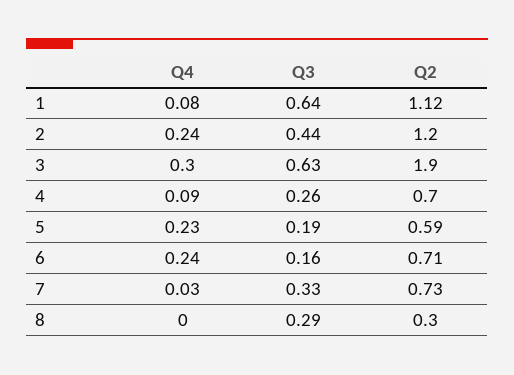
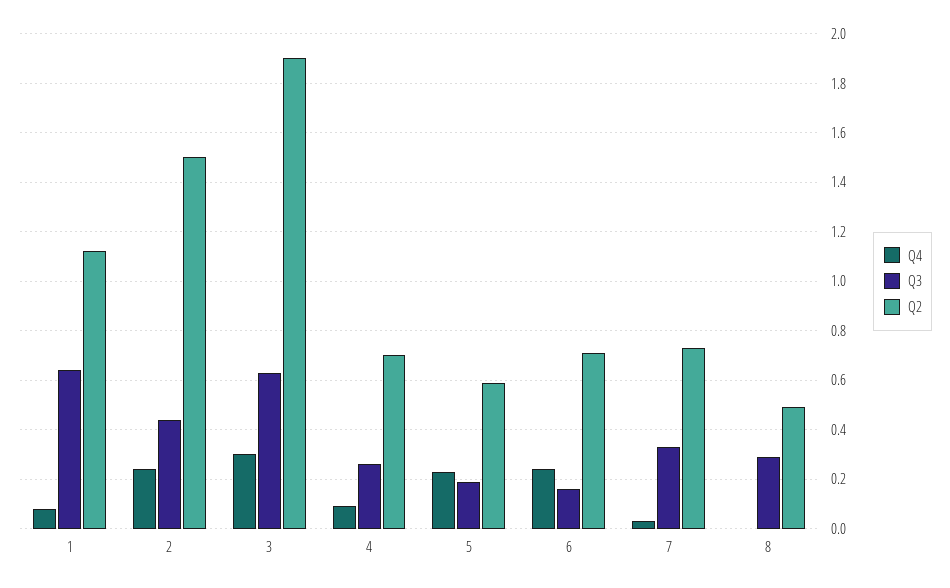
  {
    "Q4": {
      "1": 0.08,
      "2": 0.24,
      "3": 0.3,
      "4": 0.09,
      "5": 0.23,
      "6": 0.24,
      "7": 0.03,
      "8": 0
    },
    "Q3": {
      "1": 0.64,
      "2": 0.44,
      "3": 0.63,
      "4": 0.26,
      "5": 0.19,
      "6": 0.16,
      "7": 0.33,
      "8": 0.29
    },
    "Q2": {
      "1": 1.12,
-     "2": 1.2,
+     "2": 1.5,
      "3": 1.9,
      "4": 0.7,
      "5": 0.59,
      "6": 0.71,
      "7": 0.73,
-     "8": 0.3
+     "8": 0.5
    }
  }

